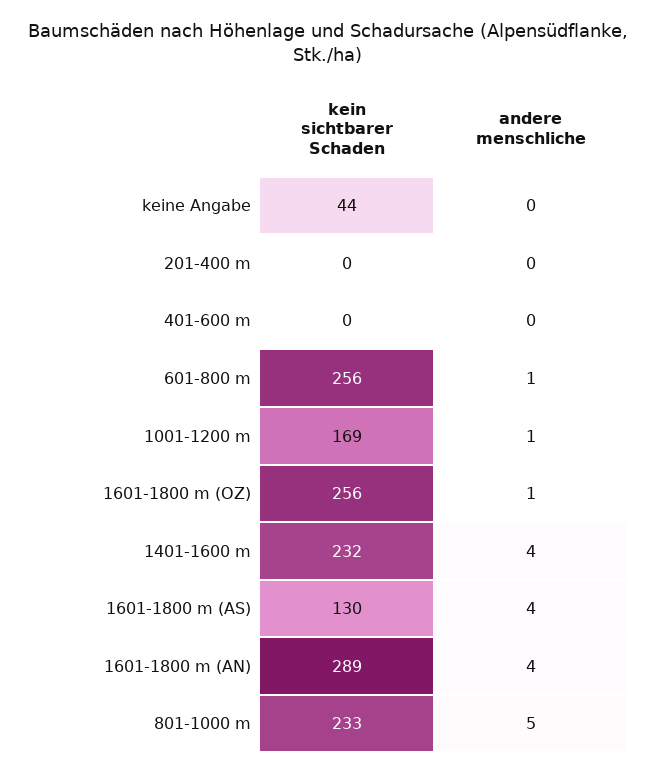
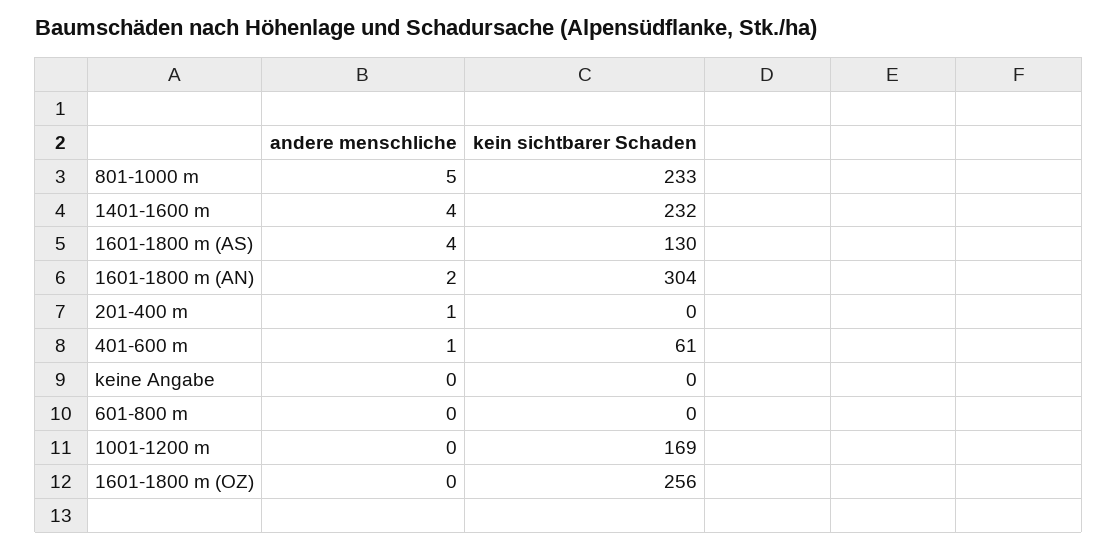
  {
    "kein sichtbarer Schaden": {
-     "keine Angabe": 44,
+     "keine Angabe": 0,
      "201-400 m": 0,
-     "401-600 m": 0,
+     "401-600 m": 61,
-     "601-800 m": 256,
+     "601-800 m": 0,
      "1001-1200 m": 169,
      "1601-1800 m (OZ)": 256,
      "1401-1600 m": 232,
      "1601-1800 m (AS)": 130,
-     "1601-1800 m (AN)": 289,
+     "1601-1800 m (AN)": 304,
      "801-1000 m": 233
    },
    "andere menschliche": {
      "keine Angabe": 0,
-     "201-400 m": 0,
+     "201-400 m": 1,
-     "401-600 m": 0,
+     "401-600 m": 1,
-     "601-800 m": 1,
+     "601-800 m": 0,
-     "1001-1200 m": 1,
+     "1001-1200 m": 0,
-     "1601-1800 m (OZ)": 1,
+     "1601-1800 m (OZ)": 0,
      "1401-1600 m": 4,
      "1601-1800 m (AS)": 4,
-     "1601-1800 m (AN)": 4,
+     "1601-1800 m (AN)": 2,
      "801-1000 m": 5
    }
  }

